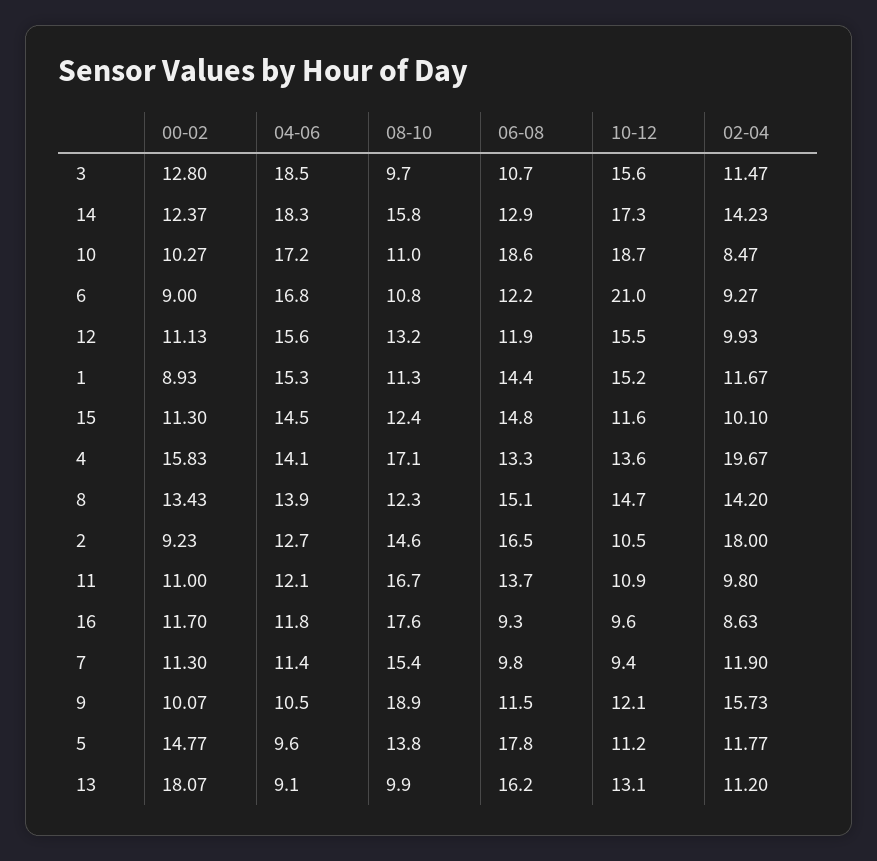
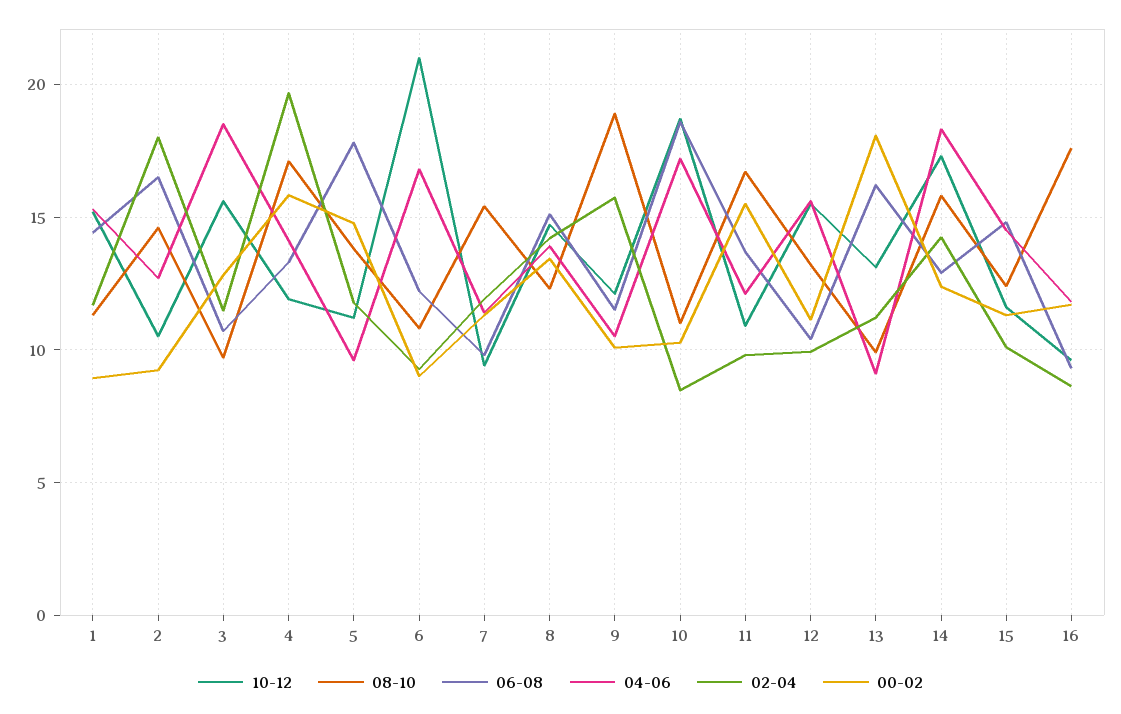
  {
    "00-02": {
      "3": 12.8,
      "14": 12.37,
      "10": 10.27,
      "6": 9,
      "12": 11.13,
      "1": 8.93,
      "15": 11.3,
      "4": 15.83,
      "8": 13.43,
      "2": 9.23,
-     "11": 11,
+     "11": 15.5,
      "16": 11.7,
      "7": 11.3,
      "9": 10.07,
      "5": 14.77,
      "13": 18.07
    },
    "04-06": {
      "3": 18.5,
      "14": 18.3,
      "10": 17.2,
      "6": 16.8,
      "12": 15.6,
      "1": 15.3,
      "15": 14.5,
      "4": 14.1,
      "8": 13.9,
      "2": 12.7,
      "11": 12.1,
      "16": 11.8,
      "7": 11.4,
      "9": 10.5,
      "5": 9.6,
      "13": 9.1
    },
    "08-10": {
      "3": 9.7,
      "14": 15.8,
      "10": 11,
      "6": 10.8,
      "12": 13.2,
      "1": 11.3,
      "15": 12.4,
      "4": 17.1,
      "8": 12.3,
      "2": 14.6,
      "11": 16.7,
      "16": 17.6,
      "7": 15.4,
      "9": 18.9,
      "5": 13.8,
      "13": 9.9
    },
    "06-08": {
      "3": 10.7,
      "14": 12.9,
      "10": 18.6,
      "6": 12.2,
-     "12": 11.9,
+     "12": 10.5,
      "1": 14.4,
      "15": 14.8,
      "4": 13.3,
      "8": 15.1,
      "2": 16.5,
      "11": 13.7,
      "16": 9.3,
      "7": 9.8,
      "9": 11.5,
      "5": 17.8,
      "13": 16.2
    },
    "10-12": {
      "3": 15.6,
      "14": 17.3,
      "10": 18.7,
      "6": 21,
      "12": 15.5,
      "1": 15.2,
      "15": 11.6,
-     "4": 13.6,
+     "4": 12,
      "8": 14.7,
      "2": 10.5,
      "11": 10.9,
      "16": 9.6,
      "7": 9.4,
      "9": 12.1,
      "5": 11.2,
      "13": 13.1
    },
    "02-04": {
      "3": 11.47,
      "14": 14.23,
      "10": 8.47,
      "6": 9.27,
      "12": 9.93,
      "1": 11.67,
      "15": 10.1,
      "4": 19.67,
      "8": 14.2,
      "2": 18,
      "11": 9.8,
      "16": 8.63,
      "7": 11.9,
      "9": 15.73,
      "5": 11.77,
      "13": 11.2
    }
  }

